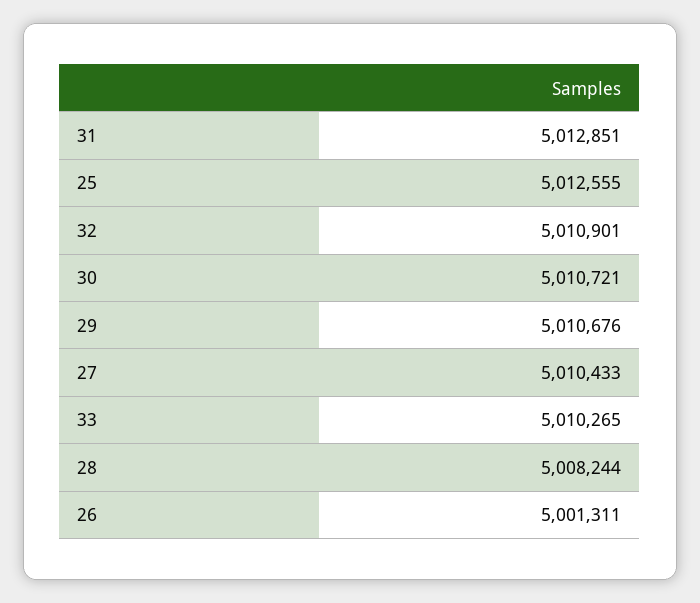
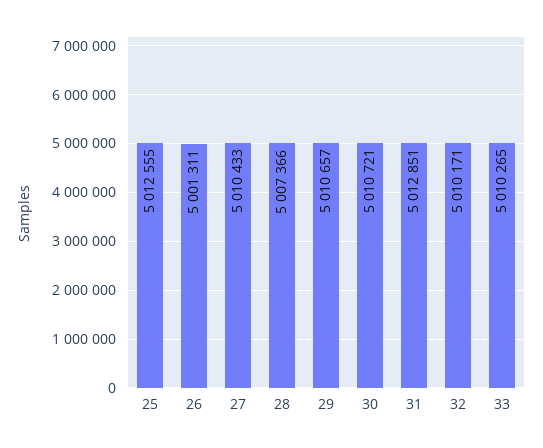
  {
    "31": 5012851,
    "25": 5012555,
-   "32": 5010901,
+   "32": 5010171,
    "30": 5010721,
-   "29": 5010676,
+   "29": 5010657,
    "27": 5010433,
    "33": 5010265,
-   "28": 5008244,
+   "28": 5007366,
    "26": 5001311
  }

